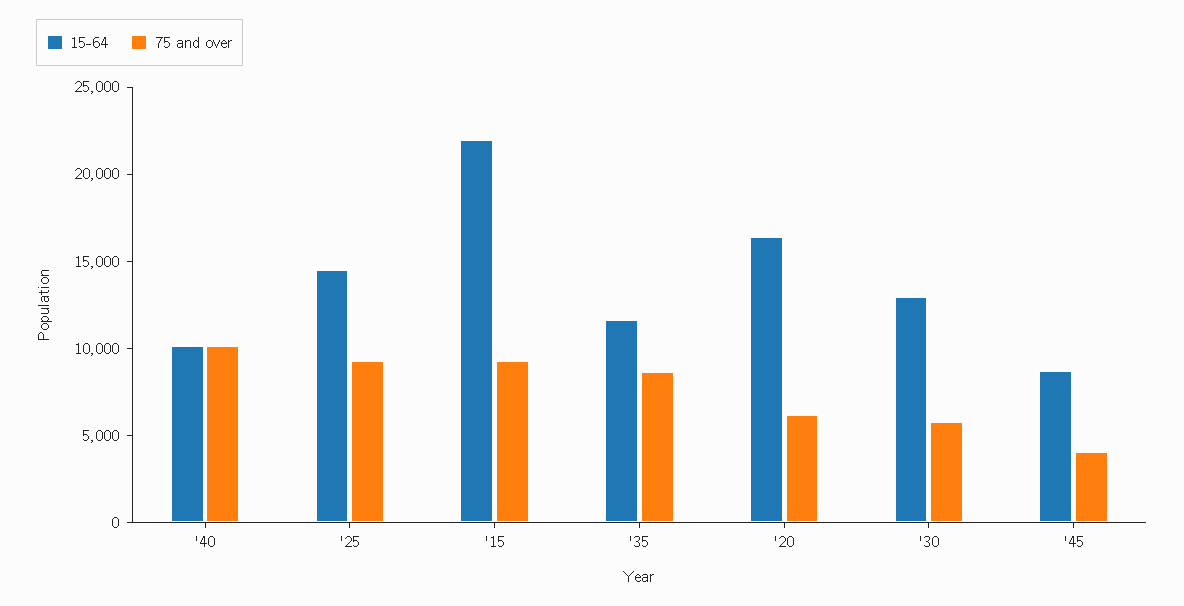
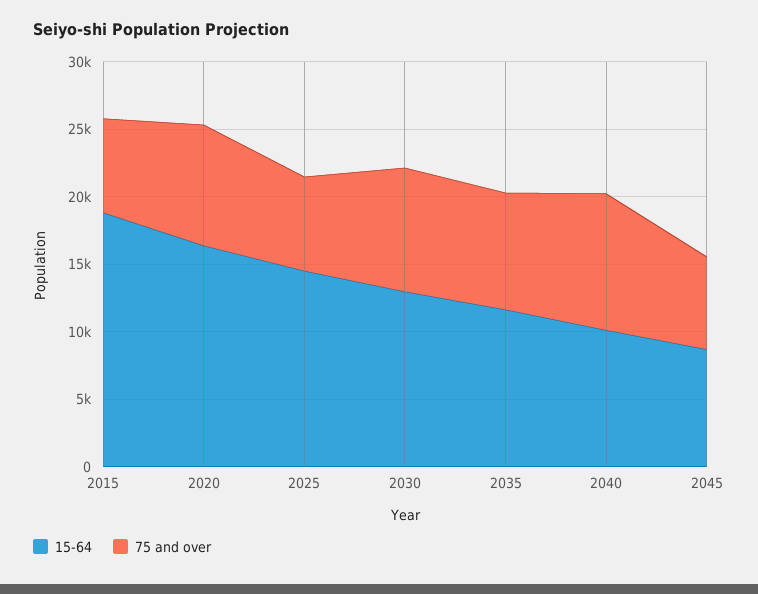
  {
    "15-64": {
      "'40": 10000,
      "'25": 15000,
-     "'15": 22000,
+     "'15": 19000,
      "'35": 12000,
      "'20": 16000,
      "'30": 13000,
      "'45": 9000
    },
    "75 and over": {
      "'40": 10000,
-     "'25": 9000,
+     "'25": 7000,
-     "'15": 9000,
+     "'15": 7000,
      "'35": 9000,
-     "'20": 6000,
+     "'20": 9000,
-     "'30": 6000,
+     "'30": 9000,
-     "'45": 4000
+     "'45": 7000
    }
  }

